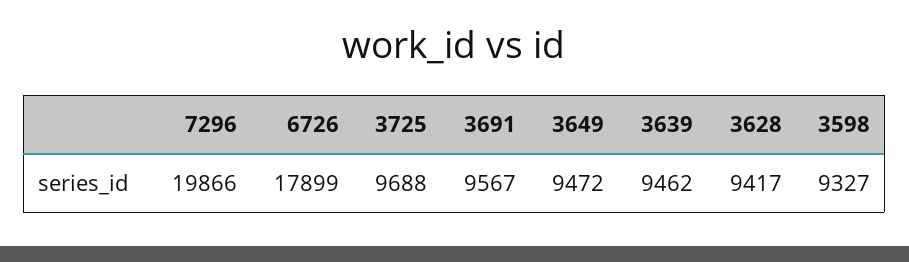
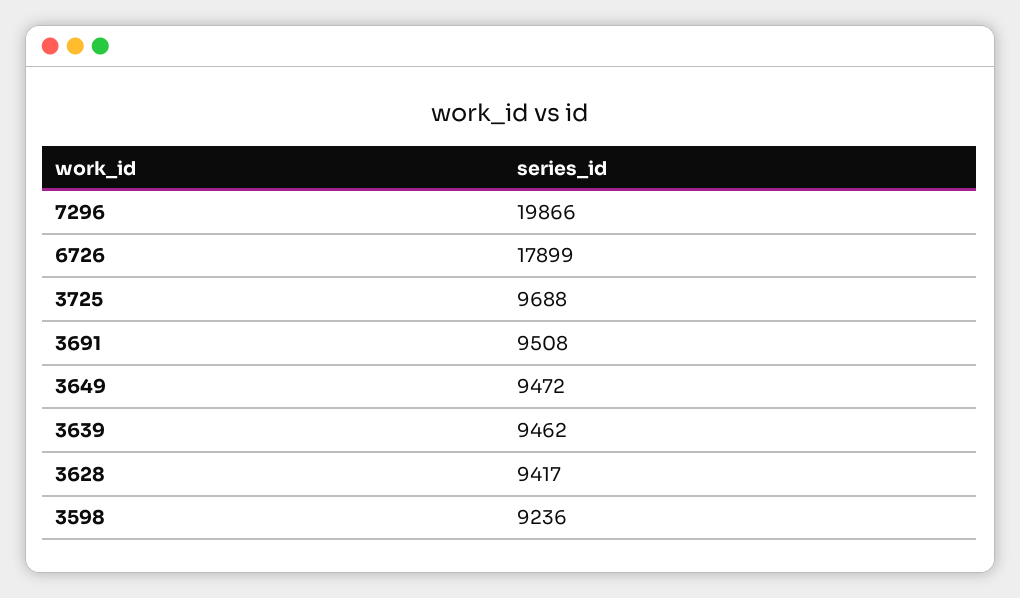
  {
    "7296": 19866,
    "6726": 17899,
    "3725": 9688,
-   "3691": 9567,
+   "3691": 9508,
    "3649": 9472,
    "3639": 9462,
    "3628": 9417,
-   "3598": 9327
+   "3598": 9236
  }

